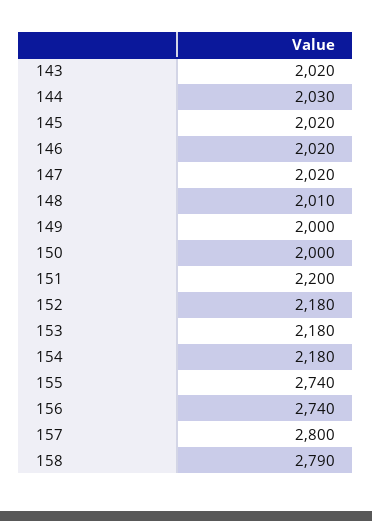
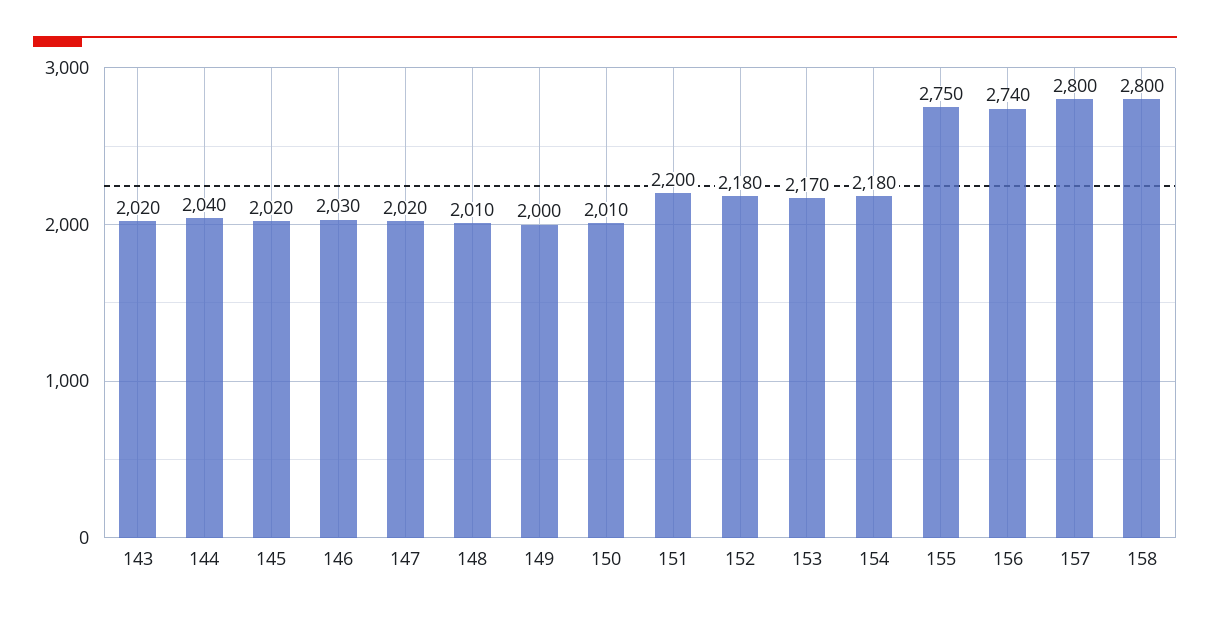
  {
    "143": 2020,
-   "144": 2030,
+   "144": 2040,
    "145": 2020,
-   "146": 2020,
+   "146": 2030,
    "147": 2020,
    "148": 2010,
    "149": 2000,
-   "150": 2000,
+   "150": 2010,
    "151": 2200,
    "152": 2180,
-   "153": 2180,
+   "153": 2170,
    "154": 2180,
-   "155": 2740,
+   "155": 2750,
    "156": 2740,
    "157": 2800,
-   "158": 2790
+   "158": 2800
  }

